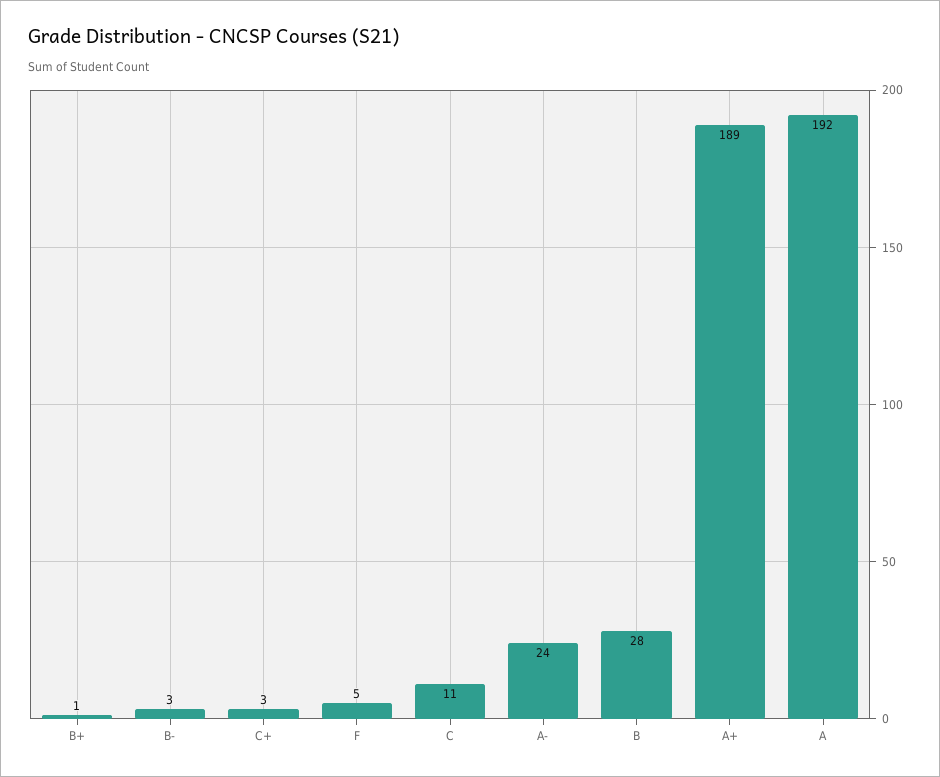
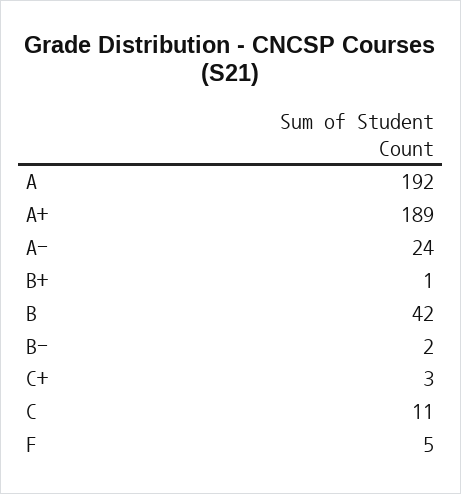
  {
    "B+": 1,
-   "B-": 3,
+   "B-": 2,
    "C+": 3,
    "F": 5,
    "C": 11,
    "A-": 24,
-   "B": 28,
+   "B": 42,
    "A+": 189,
    "A": 192
  }

